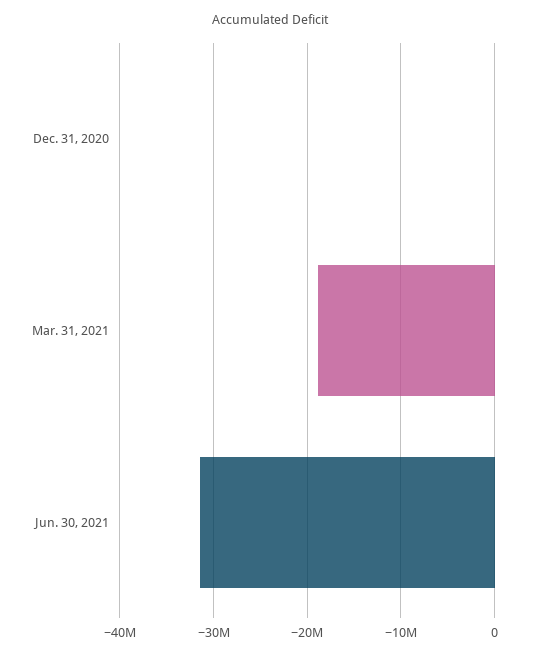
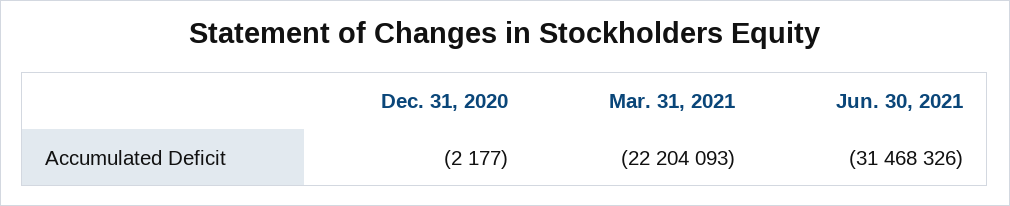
  {
    "Dec. 31, 2020": -2177,
-   "Mar. 31, 2021": -19000000,
+   "Mar. 31, 2021": -22204093,
    "Jun. 30, 2021": -31468326
  }

